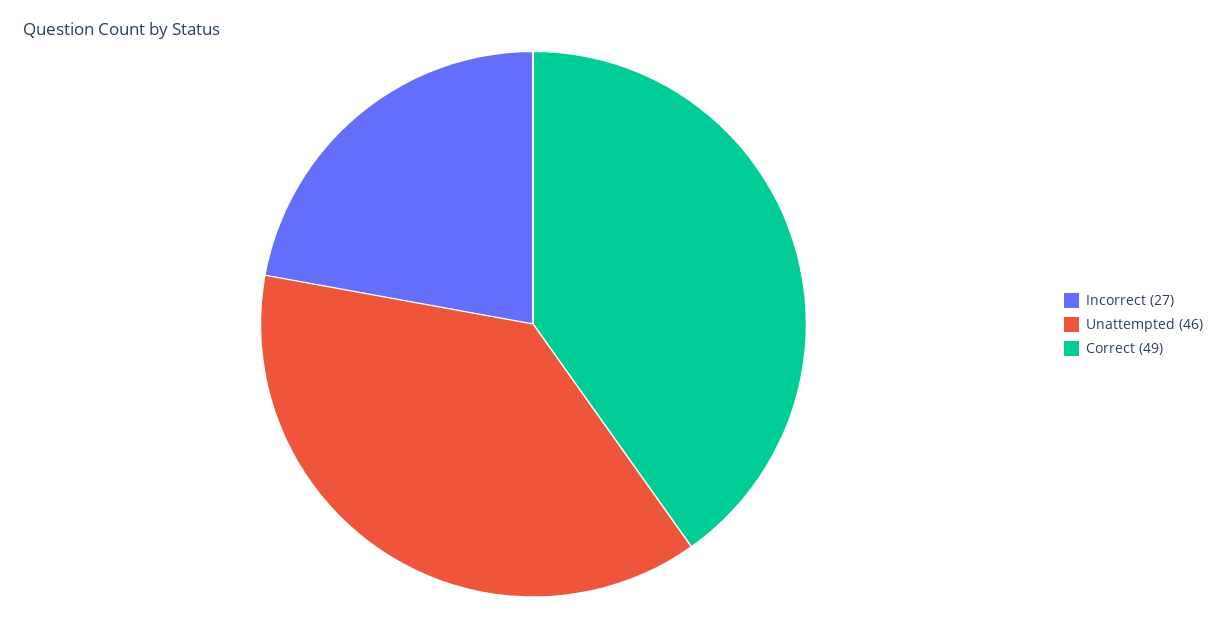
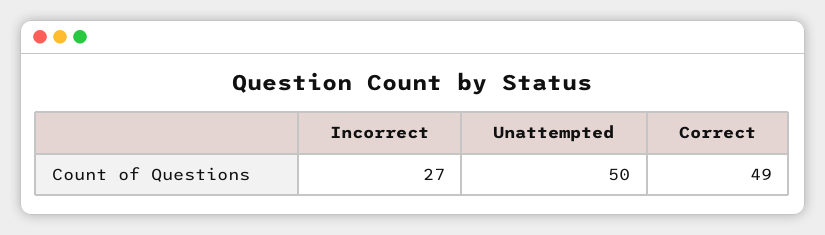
  {
    "Incorrect": 27,
-   "Unattempted": 46,
+   "Unattempted": 50,
    "Correct": 49
  }

